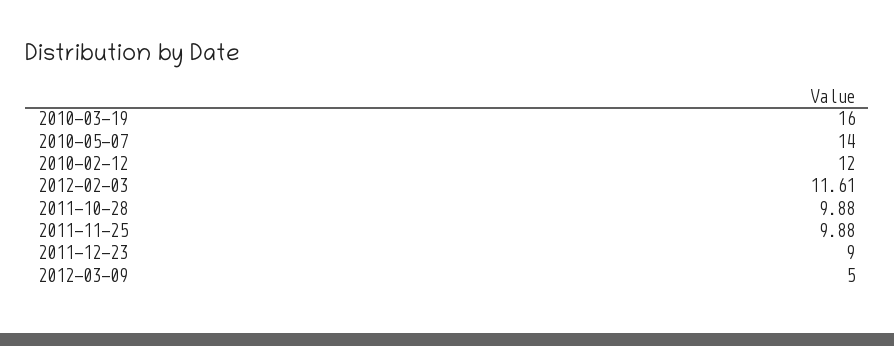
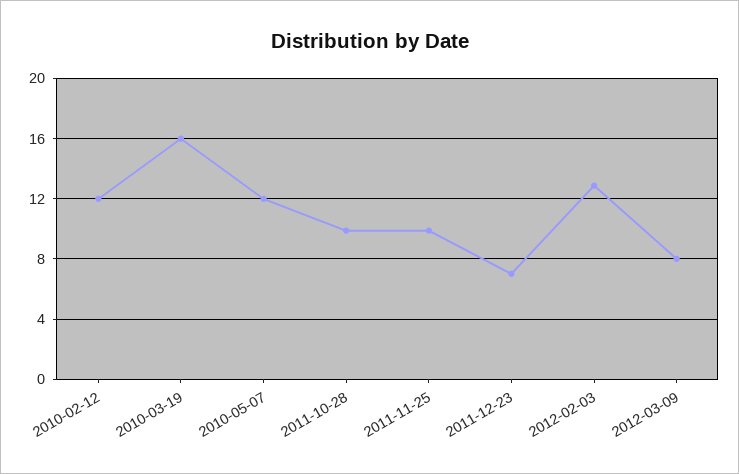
  {
    "2010-03-19": 16,
-   "2010-05-07": 14,
+   "2010-05-07": 12,
    "2010-02-12": 12,
-   "2012-02-03": 11.61,
+   "2012-02-03": 13,
    "2011-10-28": 9.88,
    "2011-11-25": 9.88,
-   "2011-12-23": 9,
+   "2011-12-23": 7,
-   "2012-03-09": 5
+   "2012-03-09": 8
  }

